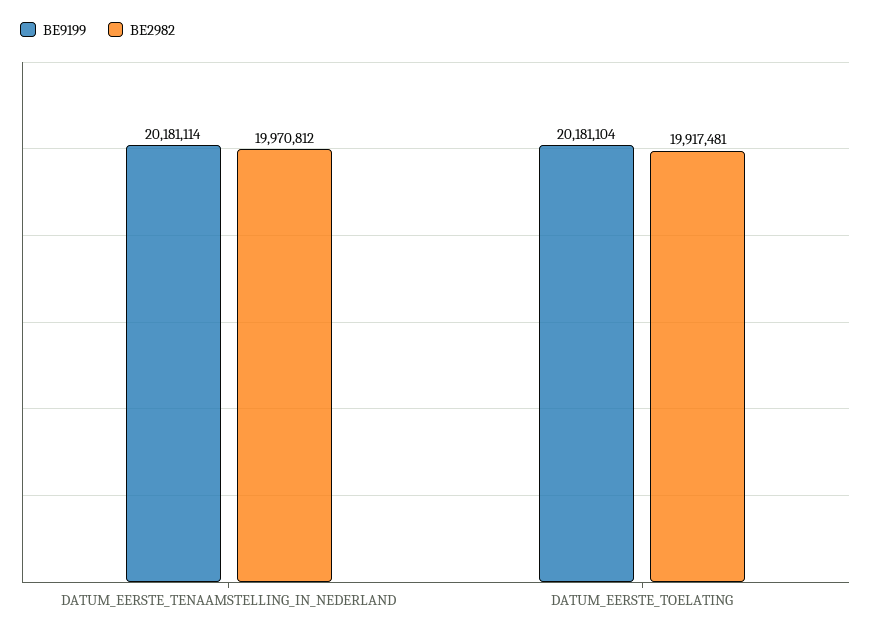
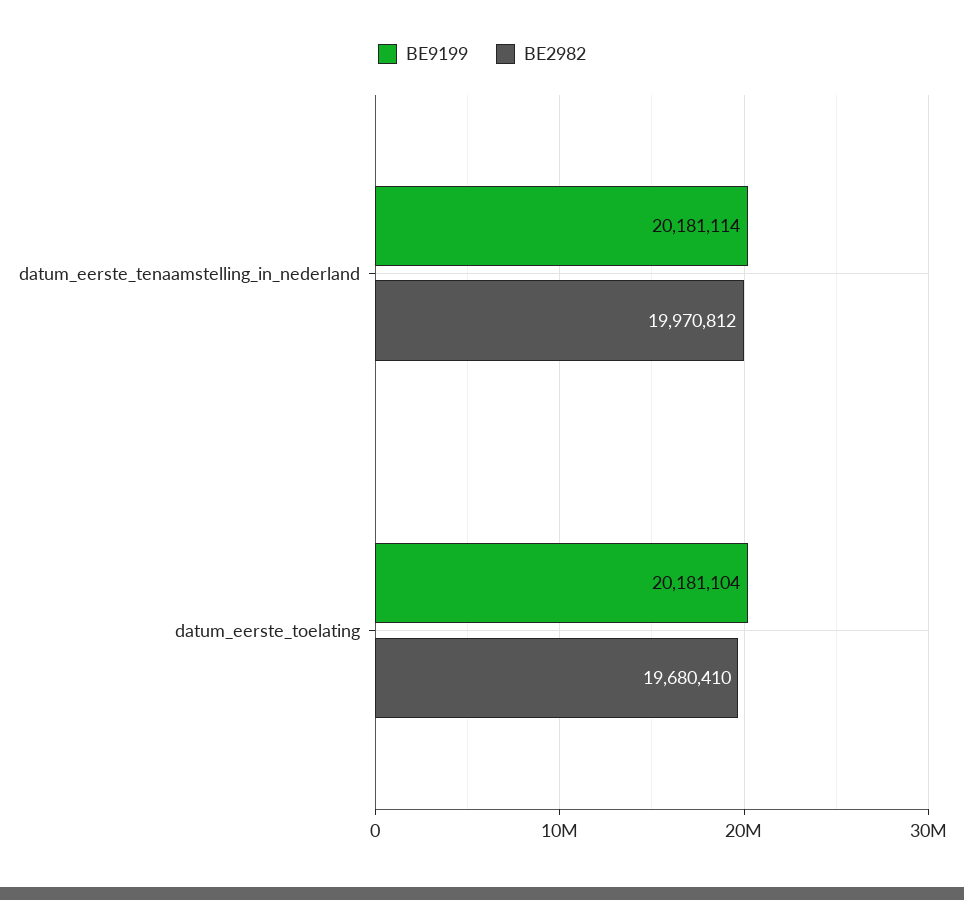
  {
    "BE9199": {
      "DATUM_EERSTE_TENAAMSTELLING_IN_NEDERLAND": 20181114,
      "DATUM_EERSTE_TOELATING": 20181104
    },
    "BE2982": {
      "DATUM_EERSTE_TENAAMSTELLING_IN_NEDERLAND": 19970812,
-     "DATUM_EERSTE_TOELATING": 19917481
+     "DATUM_EERSTE_TOELATING": 19680410
    }
  }

